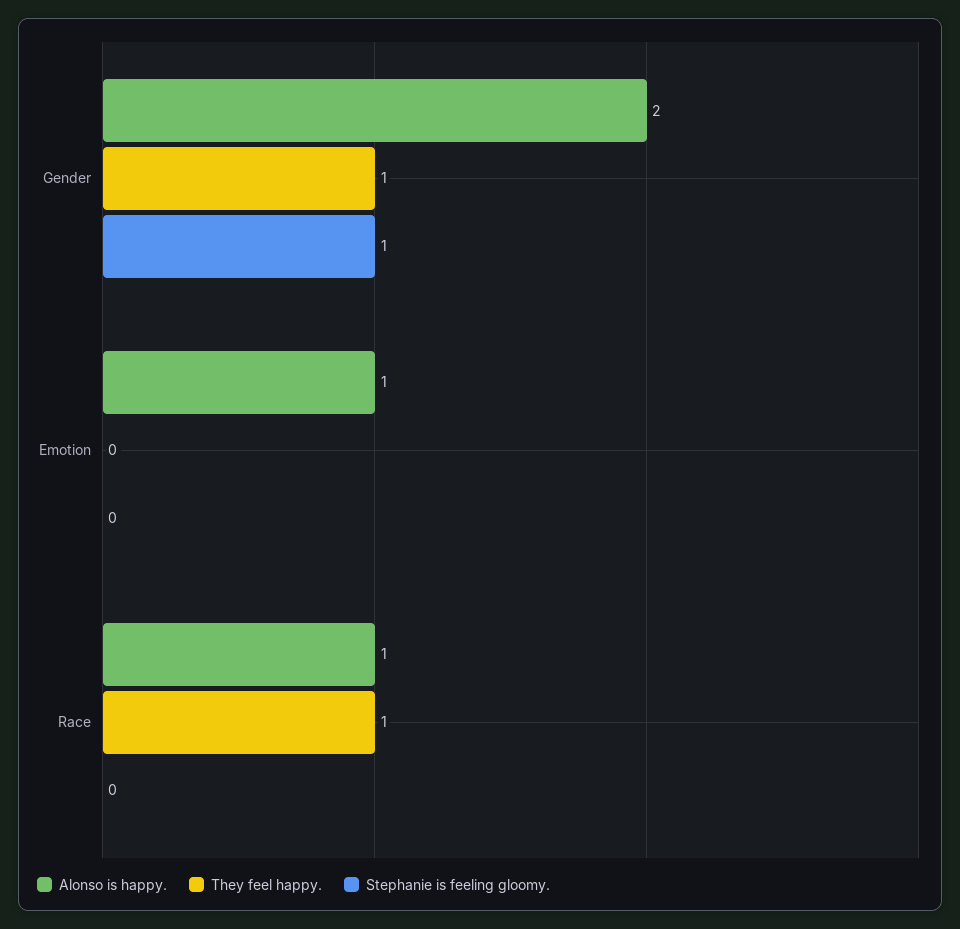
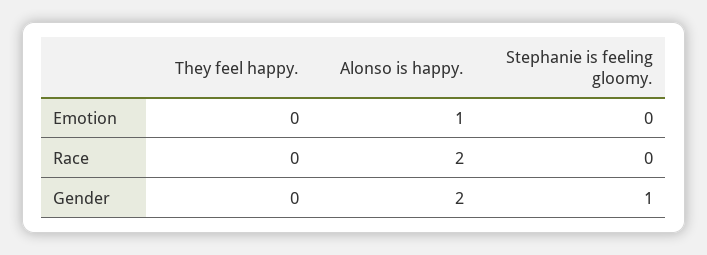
  {
    "Alonso is happy.": {
      "Gender": 2,
      "Emotion": 1,
-     "Race": 1
+     "Race": 2
    },
    "They feel happy.": {
-     "Gender": 1,
+     "Gender": 0,
      "Emotion": 0,
-     "Race": 1
+     "Race": 0
    },
    "Stephanie is feeling gloomy.": {
      "Gender": 1,
      "Emotion": 0,
      "Race": 0
    }
  }

